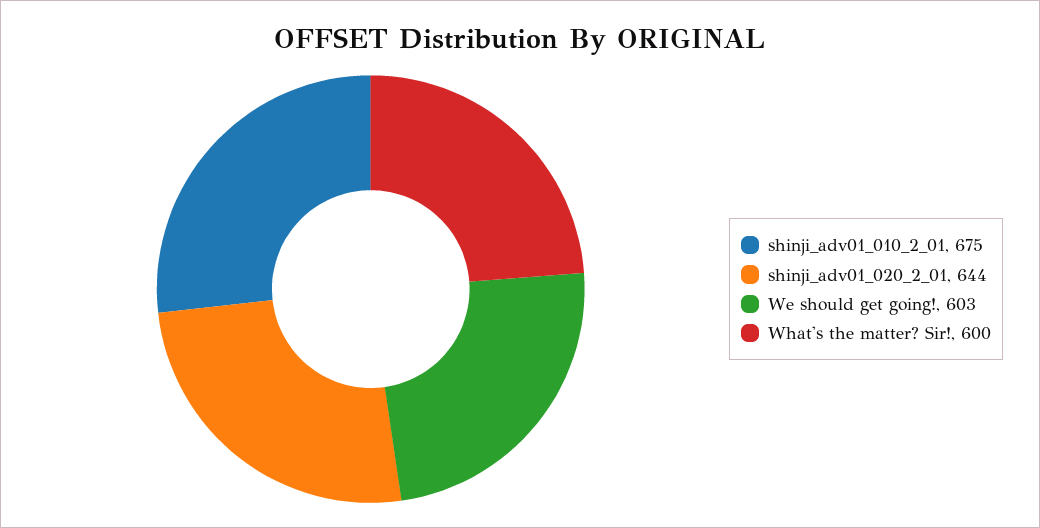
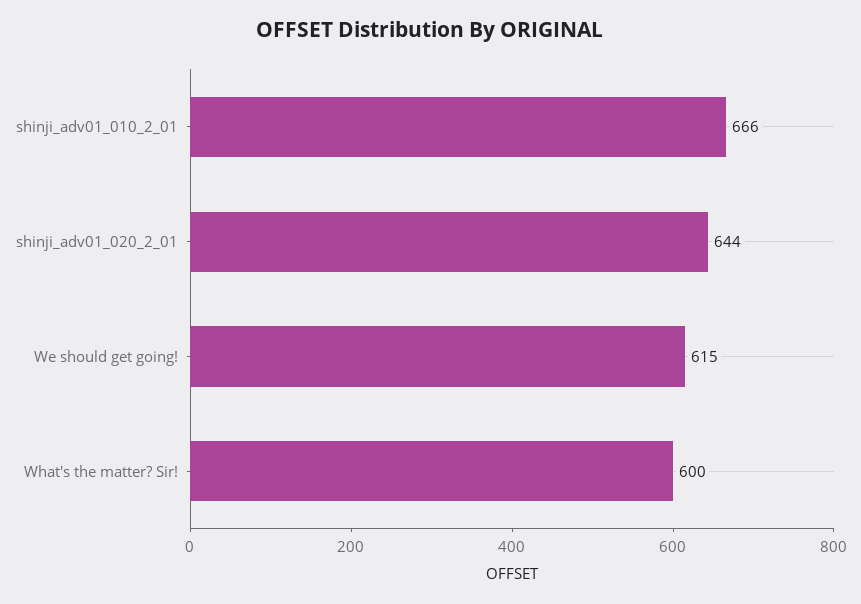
  {
-   "shinji_adv01_010_2_01": 675,
+   "shinji_adv01_010_2_01": 666,
    "shinji_adv01_020_2_01": 644,
-   "We should get going!": 603,
+   "We should get going!": 615,
    "What's the matter? Sir!": 600
  }

